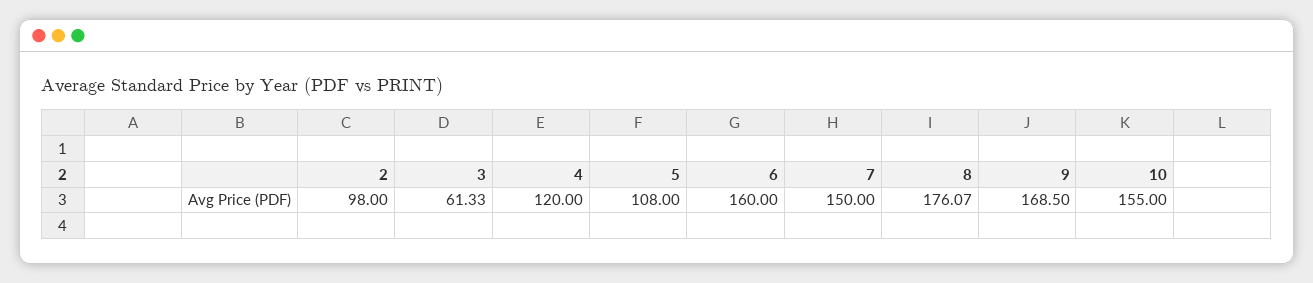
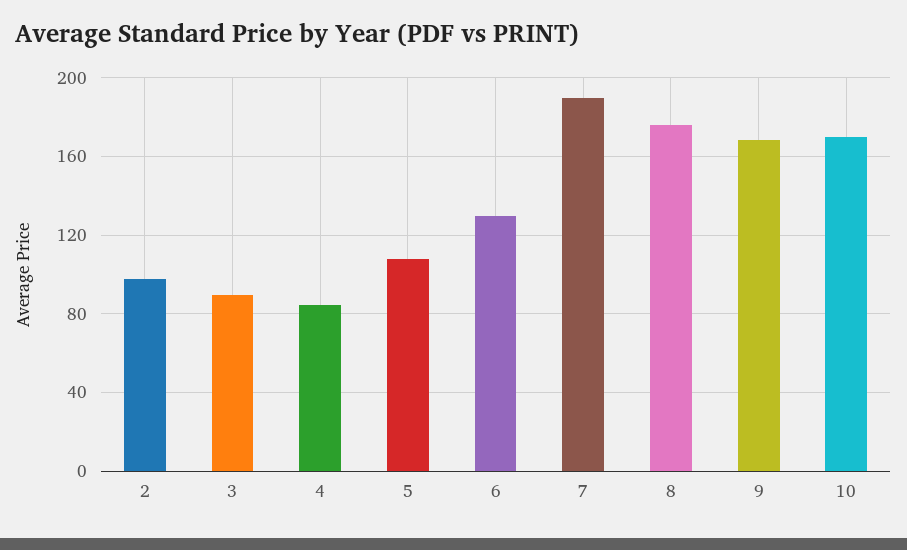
  {
    "2": 98,
-   "3": 61.33,
+   "3": 90,
-   "4": 120,
+   "4": 85,
    "5": 108,
-   "6": 160,
+   "6": 130,
-   "7": 150,
+   "7": 190,
    "8": 176.07,
    "9": 168.5,
-   "10": 155
+   "10": 170
  }

